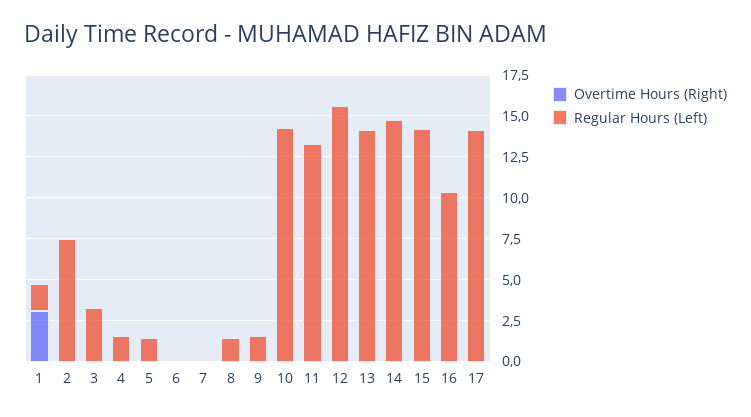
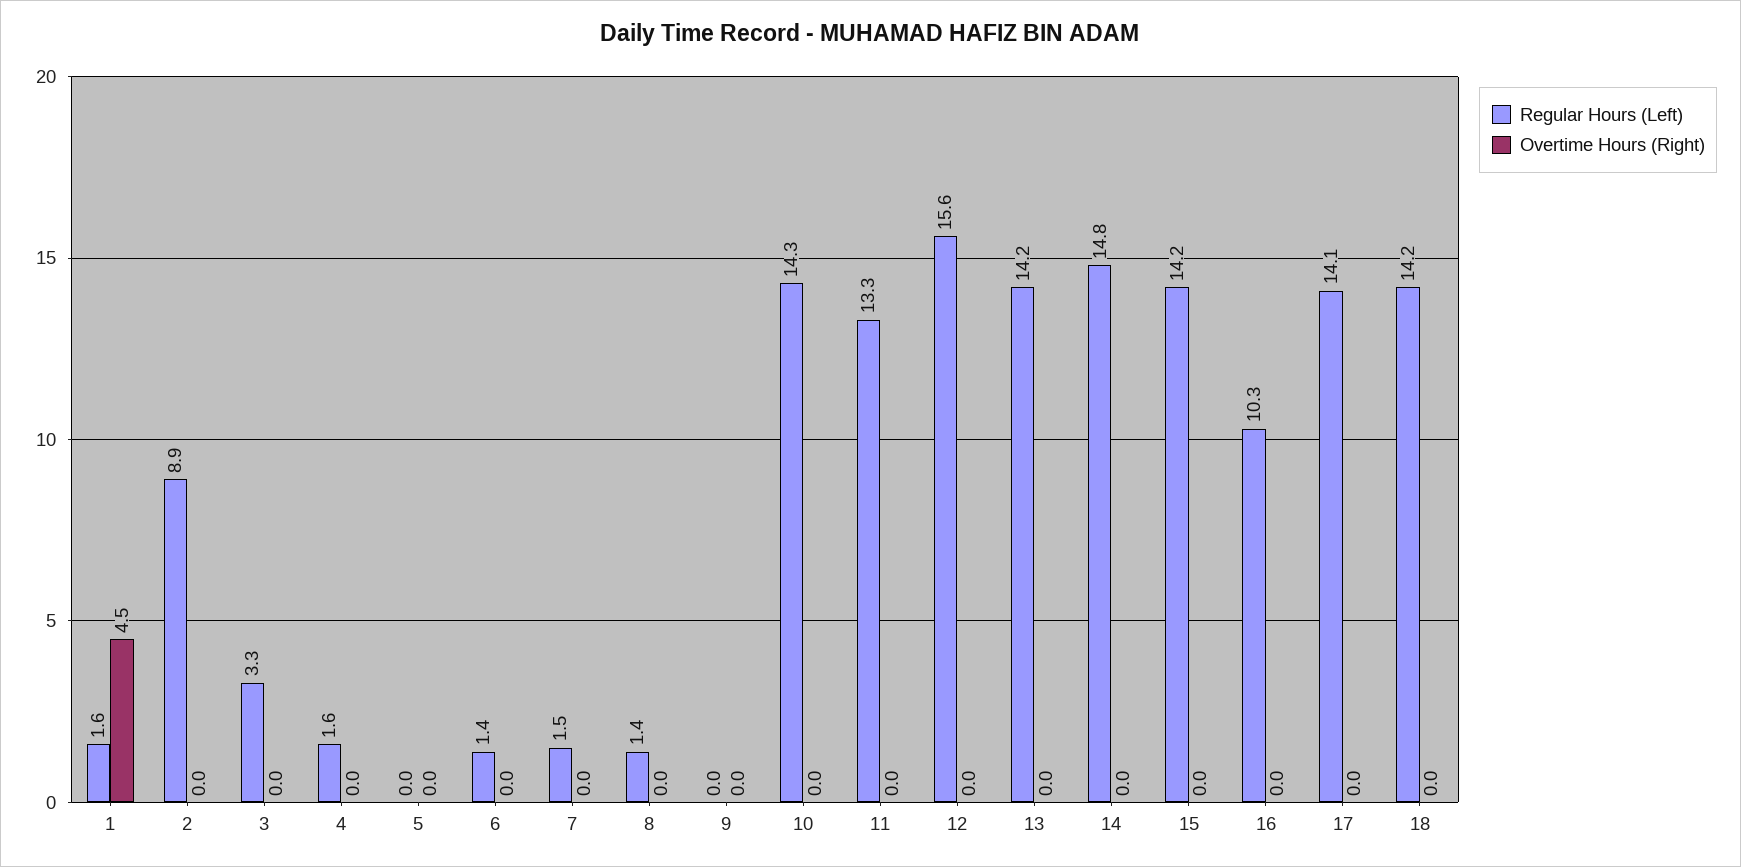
  {
    "Overtime Hours (Right)": {
-     "1": 3,
+     "1": 4.5,
      "2": 0,
      "3": 0,
      "4": 0,
      "5": 0,
      "6": 0,
      "7": 0,
      "8": 0,
      "9": 0,
      "10": 0,
      "11": 0,
      "12": 0,
      "13": 0,
      "14": 0,
      "15": 0,
      "16": 0,
-     "17": 0
+     "17": 0,
+     "18": 0
    },
    "Regular Hours (Left)": {
      "1": 1.6,
-     "2": 7.5,
+     "2": 8.9,
      "3": 3.3,
      "4": 1.6,
-     "5": 1.5,
+     "5": 0,
-     "6": 0,
+     "6": 1.4,
-     "7": 0,
+     "7": 1.5,
      "8": 1.4,
-     "9": 1.5,
+     "9": 0,
      "10": 14.3,
      "11": 13.3,
      "12": 15.6,
      "13": 14.2,
      "14": 14.8,
      "15": 14.2,
      "16": 10.3,
-     "17": 14.1
+     "17": 14.1,
+     "18": 14.2
    }
  }

